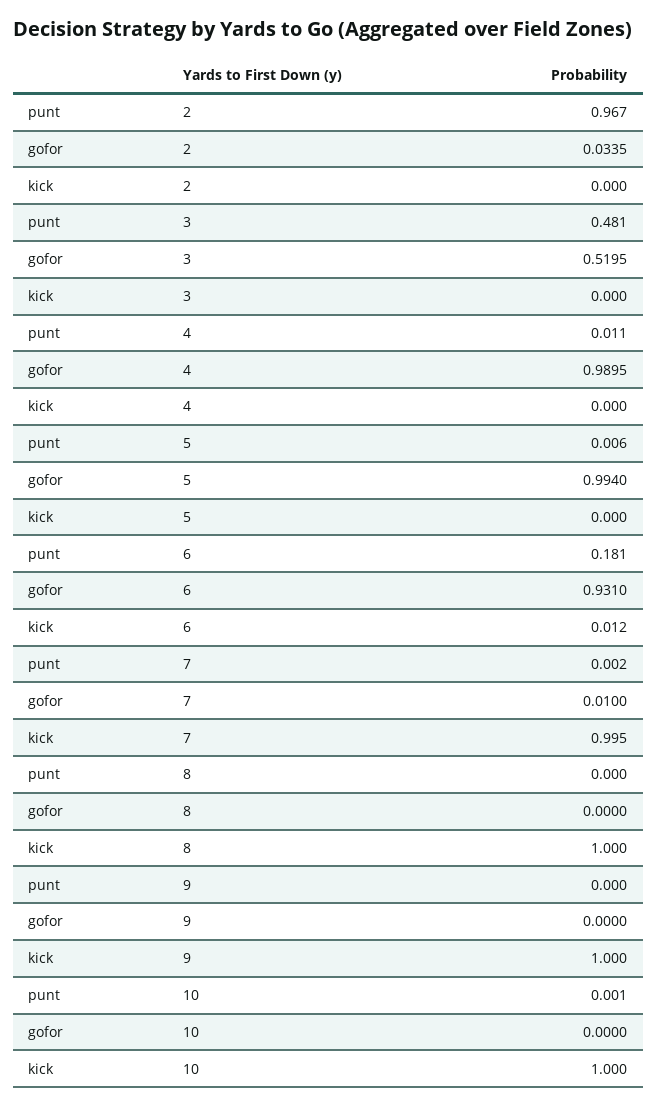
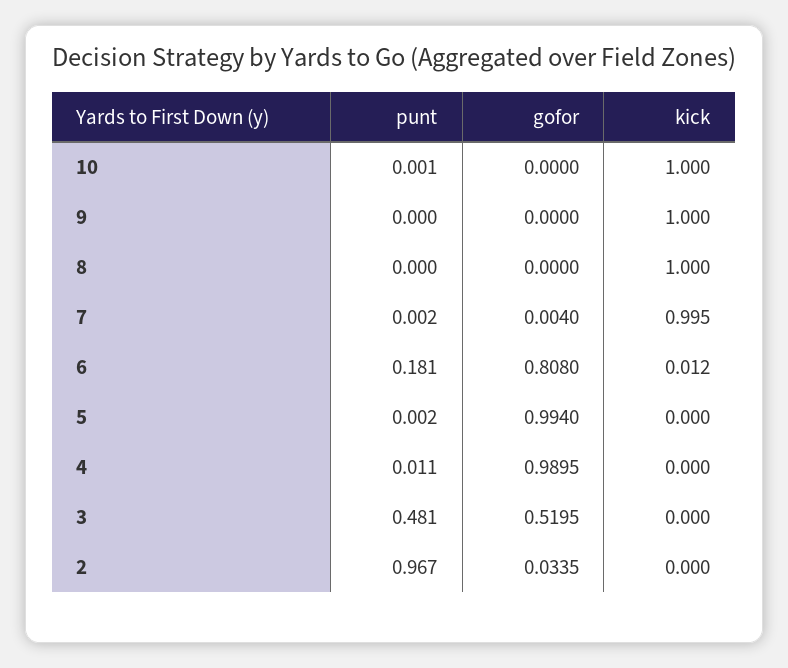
  {
    "punt": {
      "2": 0.967,
      "3": 0.481,
      "4": 0.011,
-     "5": 0.006,
+     "5": 0.002,
      "6": 0.181,
      "7": 0.002,
      "8": 0,
      "9": 0,
      "10": 0.001
    },
    "gofor": {
      "2": 0.0335,
      "3": 0.5195,
      "4": 0.9895,
      "5": 0.994,
-     "6": 0.931,
+     "6": 0.808,
-     "7": 0.01,
+     "7": 0.004,
      "8": 0,
      "9": 0,
      "10": 0
    },
    "kick": {
      "2": 0,
      "3": 0,
      "4": 0,
      "5": 0,
      "6": 0.012,
      "7": 0.995,
      "8": 1,
      "9": 1,
      "10": 1
    }
  }

